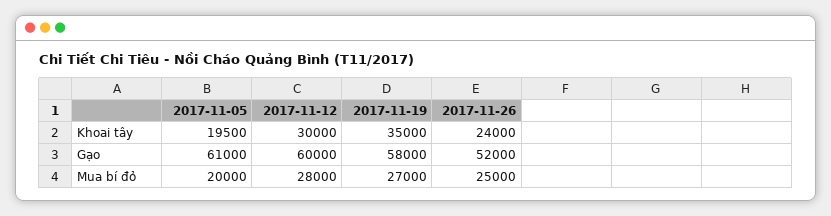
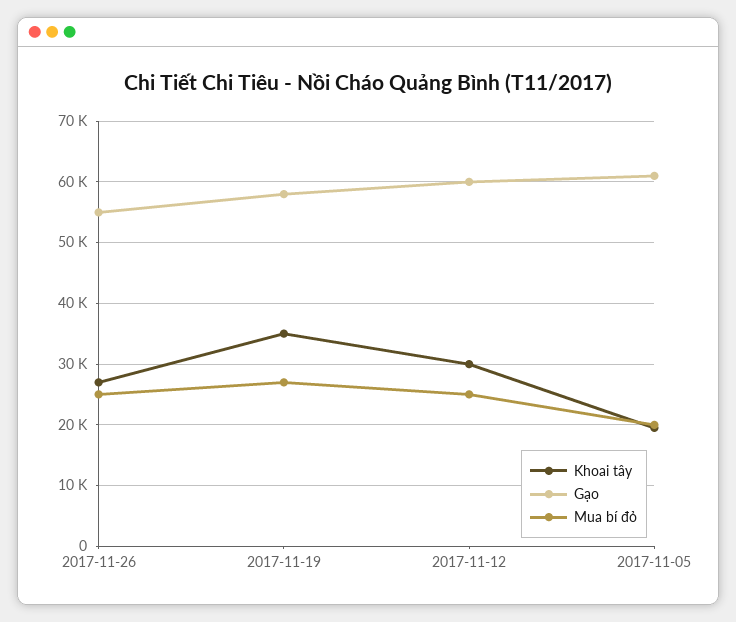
  {
    "Khoai tây": {
      "2017-11-05": 19500,
      "2017-11-12": 30000,
      "2017-11-19": 35000,
-     "2017-11-26": 24000
+     "2017-11-26": 27000
    },
    "Gạo": {
      "2017-11-05": 61000,
      "2017-11-12": 60000,
      "2017-11-19": 58000,
-     "2017-11-26": 52000
+     "2017-11-26": 55000
    },
    "Mua bí đỏ": {
      "2017-11-05": 20000,
-     "2017-11-12": 28000,
+     "2017-11-12": 25000,
      "2017-11-19": 27000,
      "2017-11-26": 25000
    }
  }

